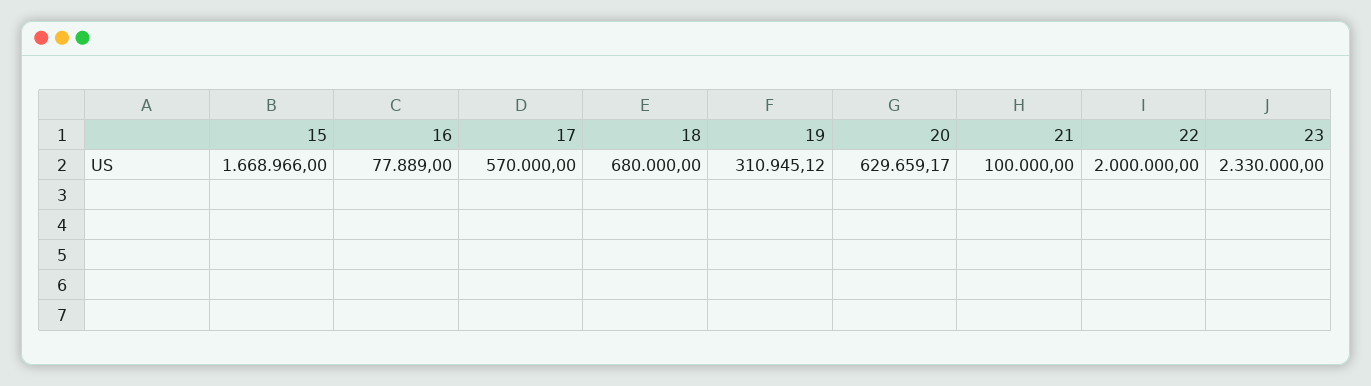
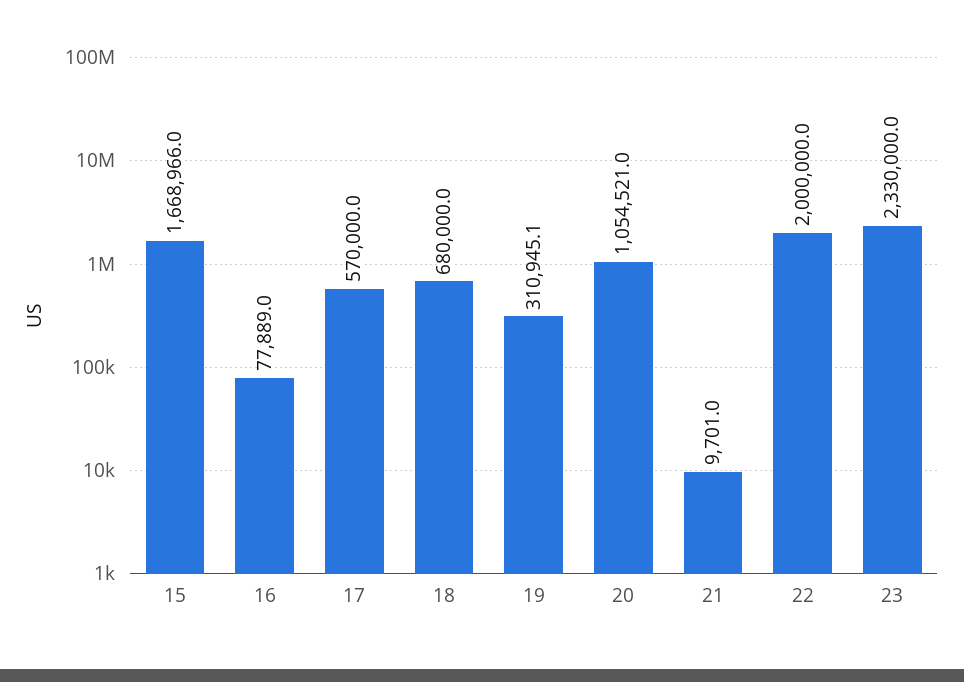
  {
    "15": 1668966,
    "16": 77889,
    "17": 570000,
    "18": 680000,
    "19": 310945.12,
-   "20": 629659.17,
+   "20": 1054521,
-   "21": 100000,
+   "21": 9701,
    "22": 2000000,
    "23": 2330000
  }

